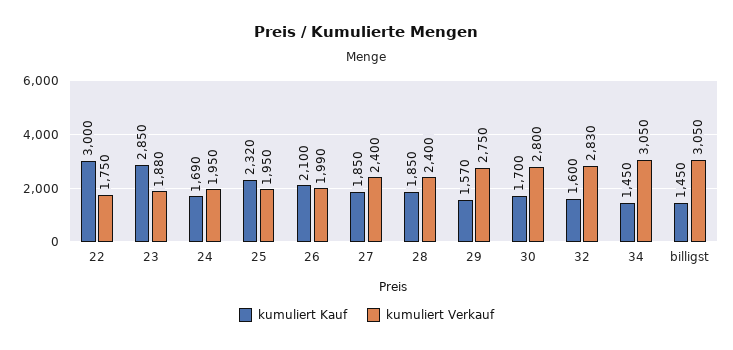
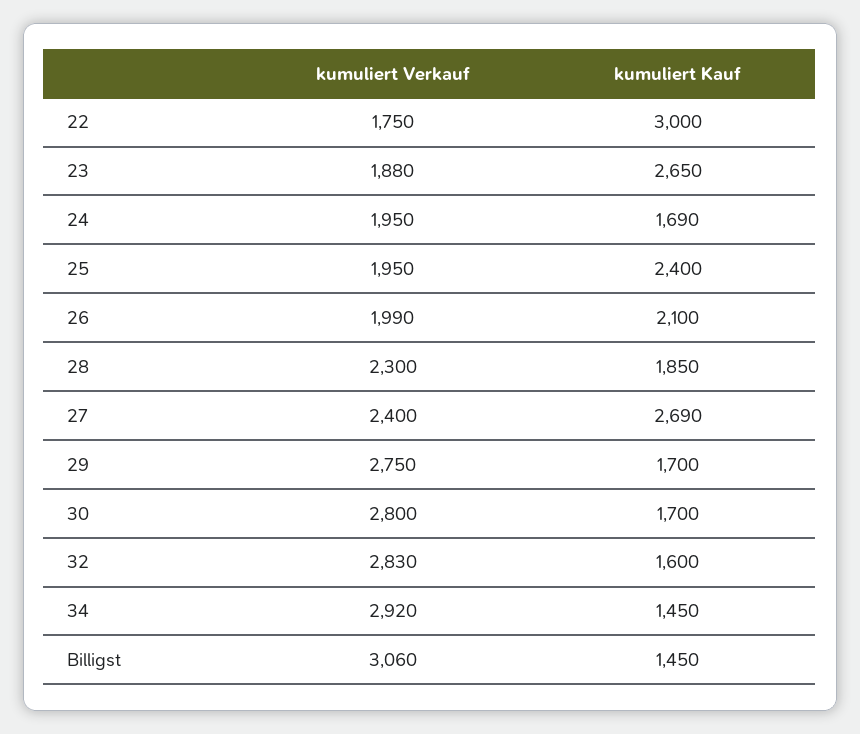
  {
    "kumuliert Kauf": {
      "22": 3000,
-     "23": 2850,
+     "23": 2650,
      "24": 1690,
-     "25": 2320,
+     "25": 2400,
      "26": 2100,
-     "27": 1850,
+     "27": 2690,
      "28": 1850,
-     "29": 1570,
+     "29": 1700,
      "30": 1700,
      "32": 1600,
      "34": 1450,
      "billigst": 1450
    },
    "kumuliert Verkauf": {
      "22": 1750,
      "23": 1880,
      "24": 1950,
      "25": 1950,
      "26": 1990,
      "27": 2400,
-     "28": 2400,
+     "28": 2300,
      "29": 2750,
      "30": 2800,
      "32": 2830,
-     "34": 3050,
+     "34": 2920,
-     "billigst": 3050
+     "billigst": 3060
    }
  }

